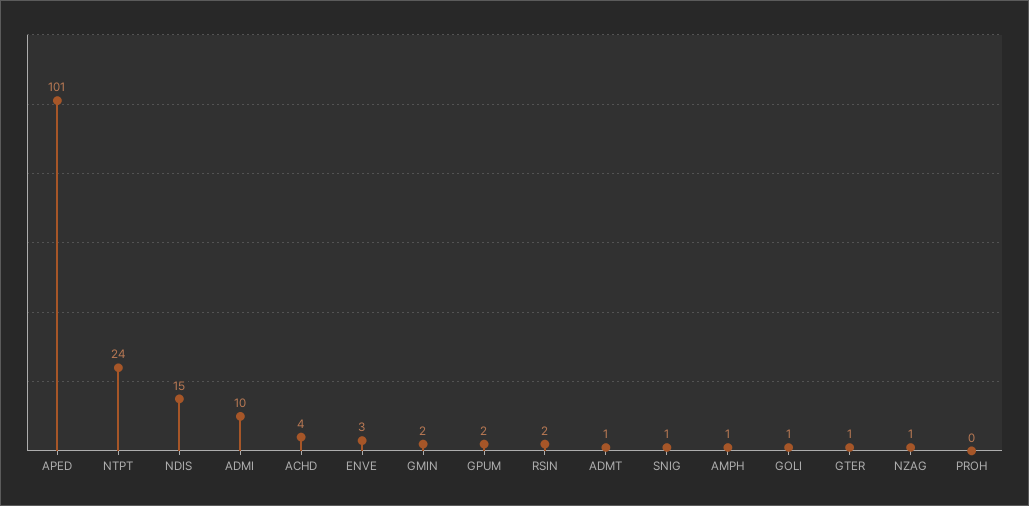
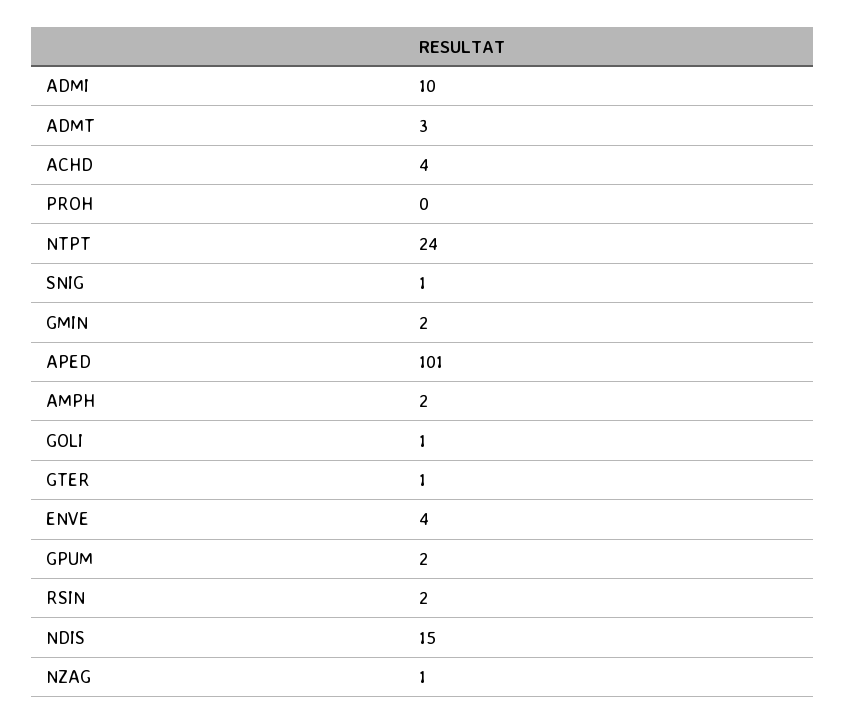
  {
    "APED": 101,
    "NTPT": 24,
    "NDIS": 15,
    "ADMI": 10,
    "ACHD": 4,
-   "ENVE": 3,
+   "ENVE": 4,
    "GMIN": 2,
    "GPUM": 2,
    "RSIN": 2,
-   "ADMT": 1,
+   "ADMT": 3,
    "SNIG": 1,
-   "AMPH": 1,
+   "AMPH": 2,
    "GOLI": 1,
    "GTER": 1,
    "NZAG": 1,
    "PROH": 0
  }

